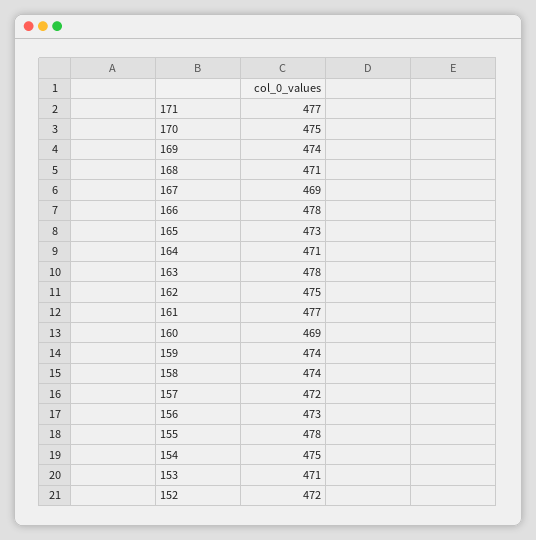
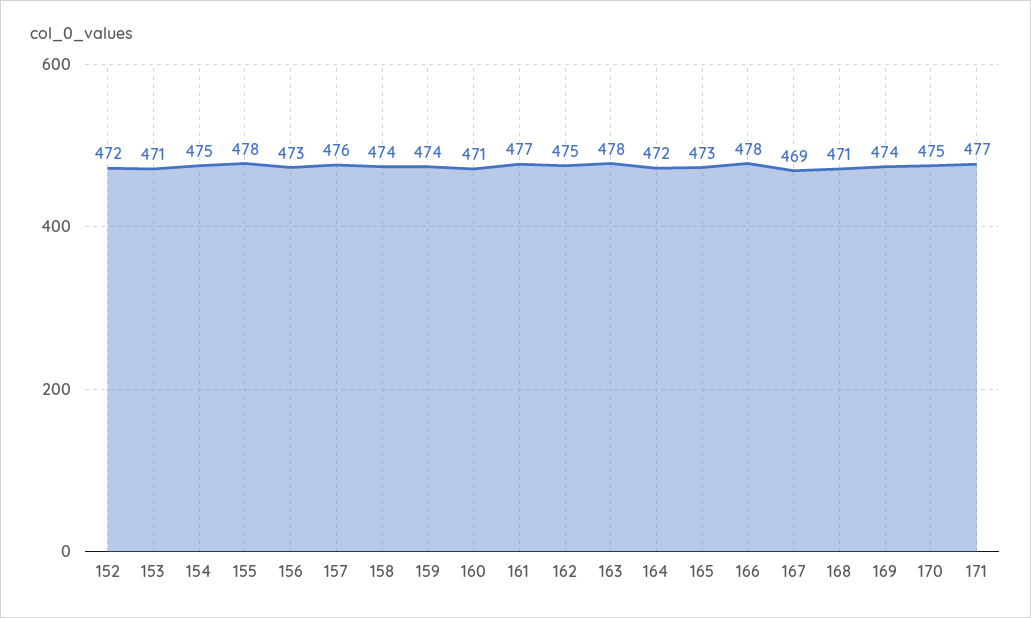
  {
    "171": 477,
    "170": 475,
    "169": 474,
    "168": 471,
    "167": 469,
    "166": 478,
    "165": 473,
-   "164": 471,
+   "164": 472,
    "163": 478,
    "162": 475,
    "161": 477,
-   "160": 469,
+   "160": 471,
    "159": 474,
    "158": 474,
-   "157": 472,
+   "157": 476,
    "156": 473,
    "155": 478,
    "154": 475,
    "153": 471,
    "152": 472
  }

